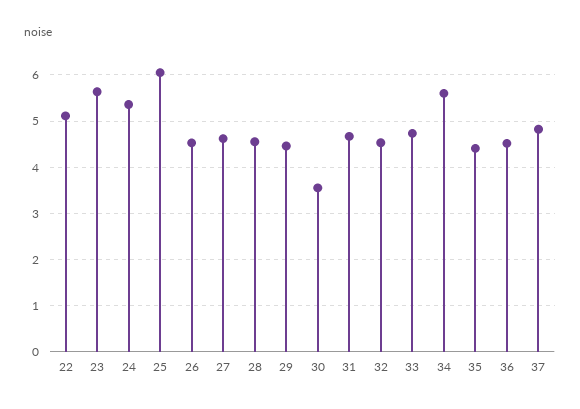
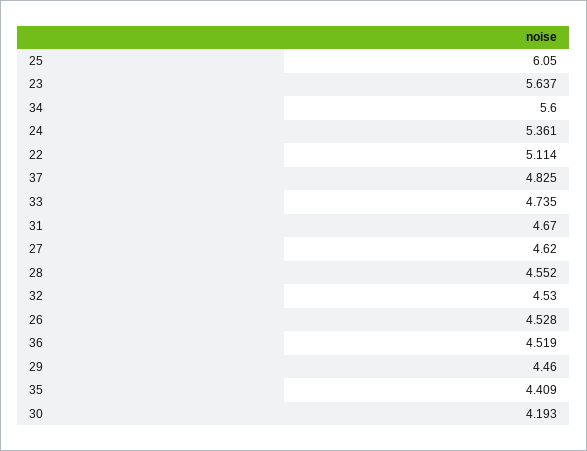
  {
    "22": 5.114,
    "23": 5.637,
    "24": 5.361,
    "25": 6.05,
    "26": 4.528,
    "27": 4.62,
    "28": 4.552,
    "29": 4.46,
-   "30": 3.6,
+   "30": 4.193,
    "31": 4.67,
    "32": 4.53,
    "33": 4.735,
    "34": 5.6,
    "35": 4.409,
    "36": 4.519,
    "37": 4.825
  }

